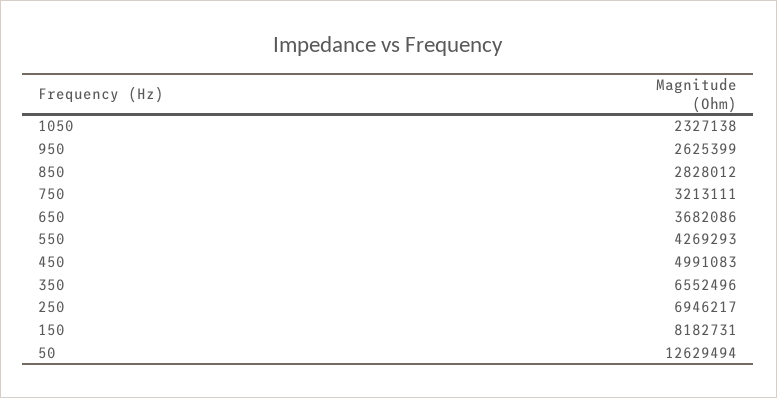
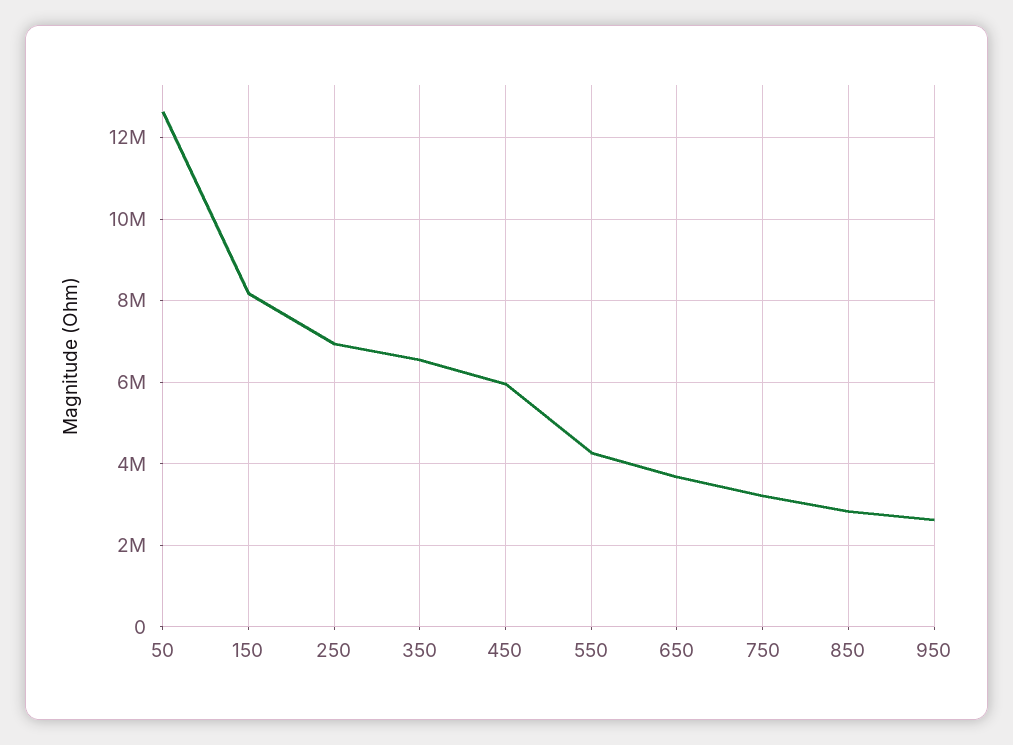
  {
-   "1050": 2327138,
    "950": 2625399,
    "850": 2828012,
    "750": 3213111,
    "650": 3682086,
    "550": 4269293,
-   "450": 4991083,
+   "450": 6000000,
    "350": 6552496,
    "250": 6946217,
    "150": 8182731,
    "50": 12629494
  }

